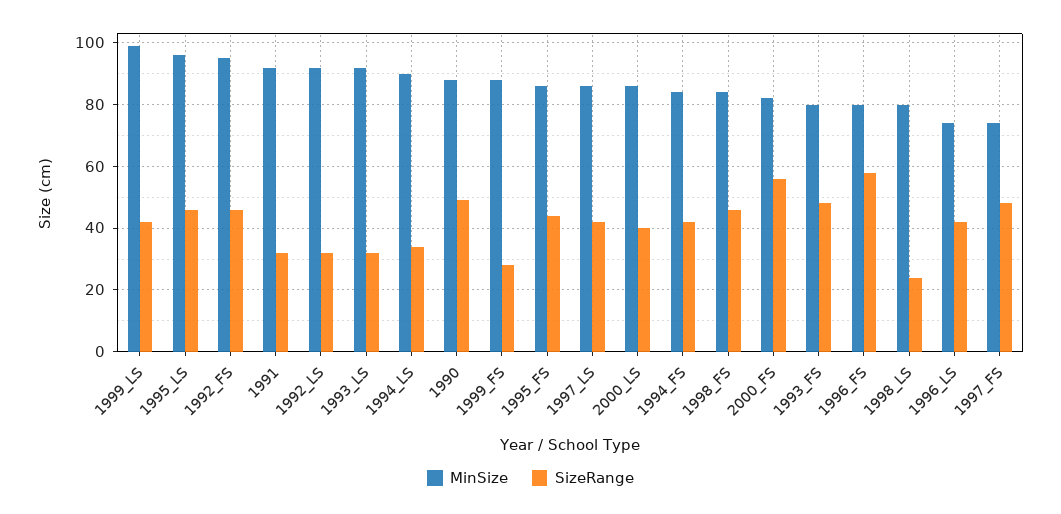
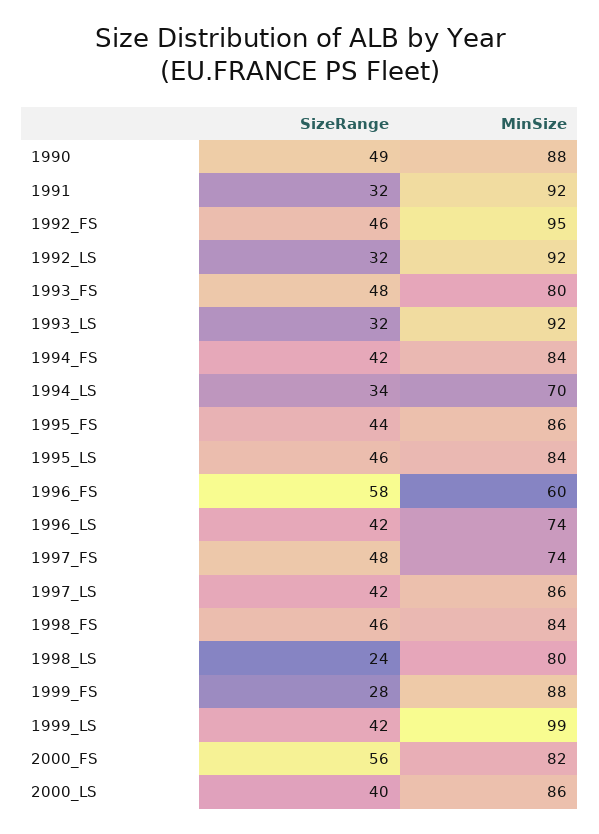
  {
    "MinSize": {
      "1999_LS": 99,
-     "1995_LS": 95,
+     "1995_LS": 84,
      "1992_FS": 95,
      "1991": 92,
      "1992_LS": 92,
      "1993_LS": 92,
-     "1994_LS": 90,
+     "1994_LS": 70,
      "1990": 88,
      "1999_FS": 88,
      "1995_FS": 86,
      "1997_LS": 86,
      "2000_LS": 86,
      "1994_FS": 84,
      "1998_FS": 84,
      "2000_FS": 82,
      "1993_FS": 80,
-     "1996_FS": 80,
+     "1996_FS": 60,
      "1998_LS": 80,
      "1996_LS": 74,
      "1997_FS": 74
    },
    "SizeRange": {
      "1999_LS": 42,
      "1995_LS": 46,
      "1992_FS": 46,
      "1991": 32,
      "1992_LS": 32,
      "1993_LS": 32,
      "1994_LS": 34,
      "1990": 49,
      "1999_FS": 28,
      "1995_FS": 44,
      "1997_LS": 42,
      "2000_LS": 40,
      "1994_FS": 42,
      "1998_FS": 46,
      "2000_FS": 56,
      "1993_FS": 48,
      "1996_FS": 58,
      "1998_LS": 24,
      "1996_LS": 42,
      "1997_FS": 48
    }
  }

